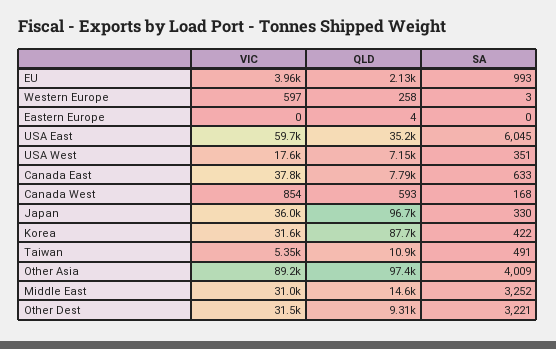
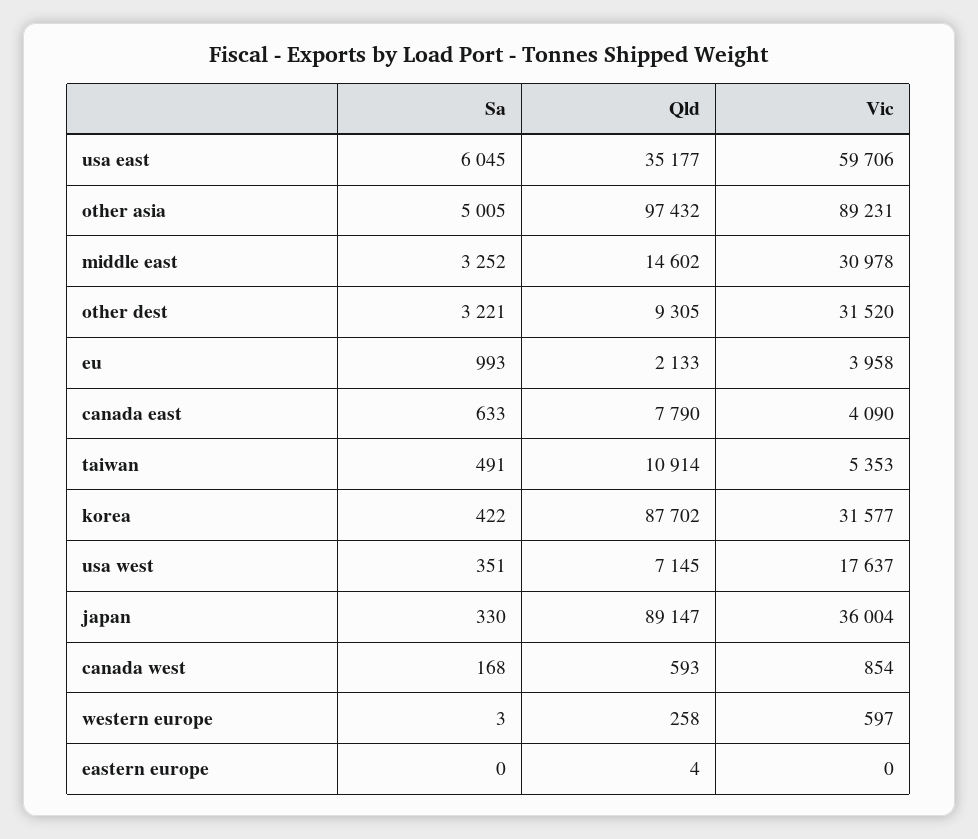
  {
    "VIC": {
      "EU": 3958,
      "Western Europe": 597,
      "Eastern Europe": 0,
      "USA East": 59706,
      "USA West": 17637,
-     "Canada East": 37800,
+     "Canada East": 4090,
      "Canada West": 854,
      "Japan": 36004,
      "Korea": 31577,
      "Taiwan": 5353,
      "Other Asia": 89231,
      "Middle East": 30978,
      "Other Dest": 31520
    },
    "QLD": {
      "EU": 2133,
      "Western Europe": 258,
      "Eastern Europe": 4,
      "USA East": 35177,
      "USA West": 7145,
      "Canada East": 7790,
      "Canada West": 593,
-     "Japan": 96700,
+     "Japan": 89147,
      "Korea": 87702,
      "Taiwan": 10914,
      "Other Asia": 97432,
      "Middle East": 14602,
      "Other Dest": 9305
    },
    "SA": {
      "EU": 993,
      "Western Europe": 3,
      "Eastern Europe": 0,
      "USA East": 6045,
      "USA West": 351,
      "Canada East": 633,
      "Canada West": 168,
      "Japan": 330,
      "Korea": 422,
      "Taiwan": 491,
-     "Other Asia": 4009,
+     "Other Asia": 5005,
      "Middle East": 3252,
      "Other Dest": 3221
    }
  }

